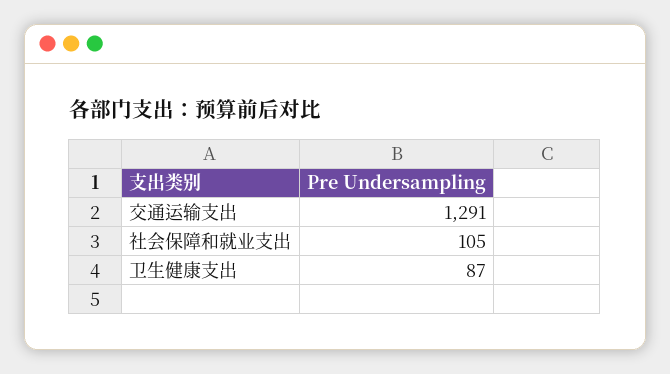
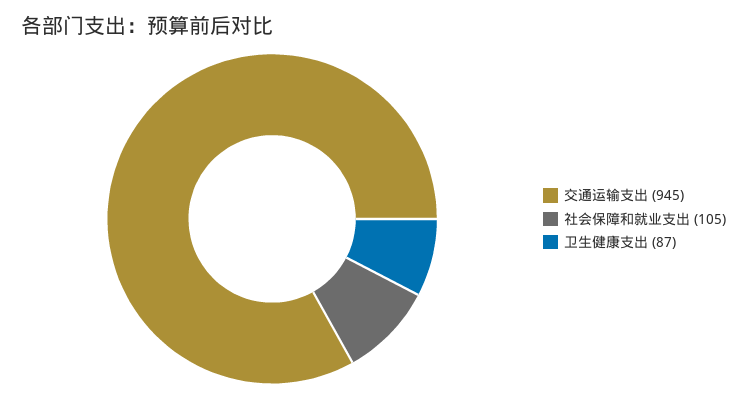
  {
-   "交通运输支出": 1291,
+   "交通运输支出": 945,
    "社会保障和就业支出": 105,
    "卫生健康支出": 87
  }

